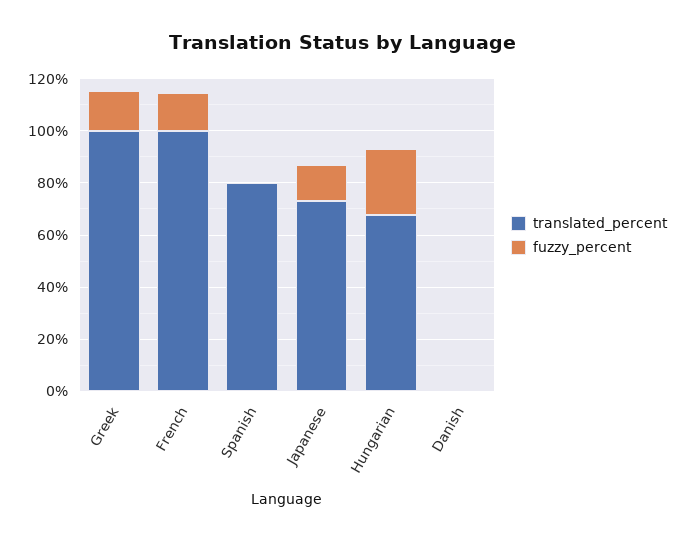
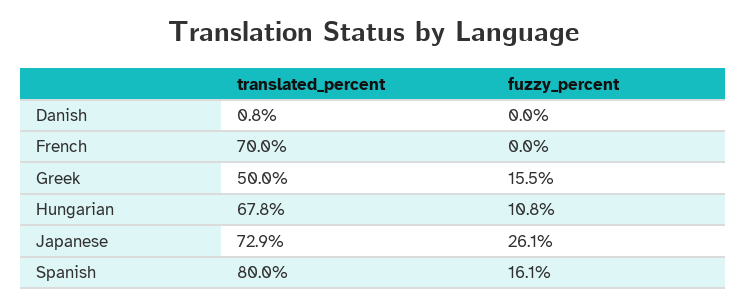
  {
    "translated_percent": {
-     "Greek": 100,
+     "Greek": 50,
-     "French": 100,
+     "French": 70,
      "Spanish": 80,
      "Japanese": 72.9,
      "Hungarian": 67.8,
      "Danish": 0.8
    },
    "fuzzy_percent": {
      "Greek": 15.5,
-     "French": 15,
+     "French": 0,
-     "Spanish": 0,
+     "Spanish": 16.1,
-     "Japanese": 15,
+     "Japanese": 26.1,
-     "Hungarian": 25,
+     "Hungarian": 10.8,
      "Danish": 0
    }
  }

